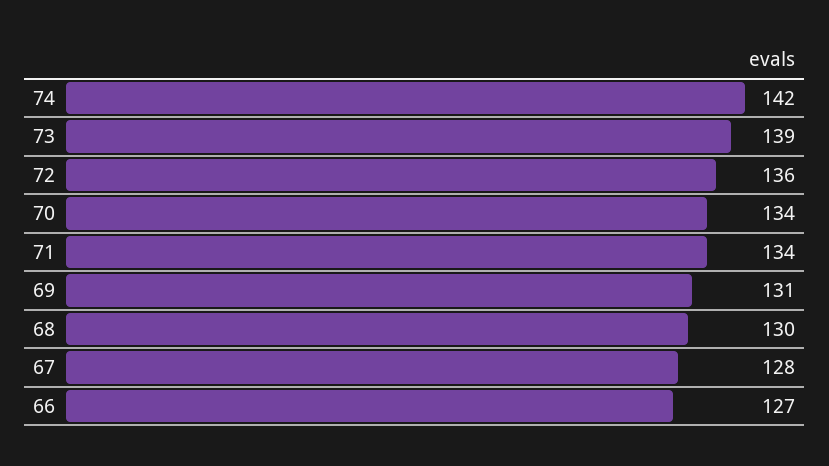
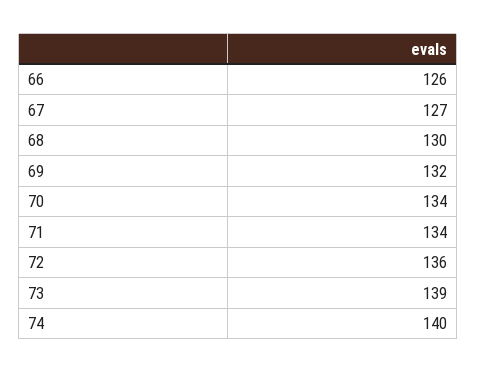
  {
-   "74": 142,
+   "74": 140,
    "73": 139,
    "72": 136,
    "70": 134,
    "71": 134,
-   "69": 131,
+   "69": 132,
    "68": 130,
-   "67": 128,
+   "67": 127,
-   "66": 127
+   "66": 126
  }

